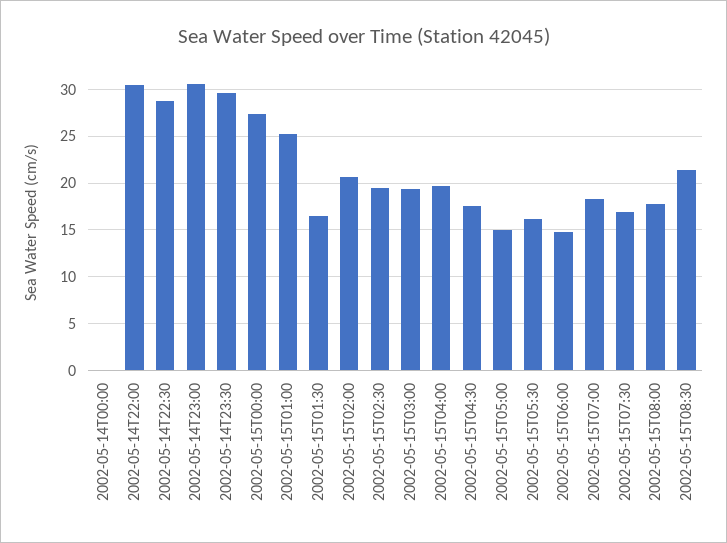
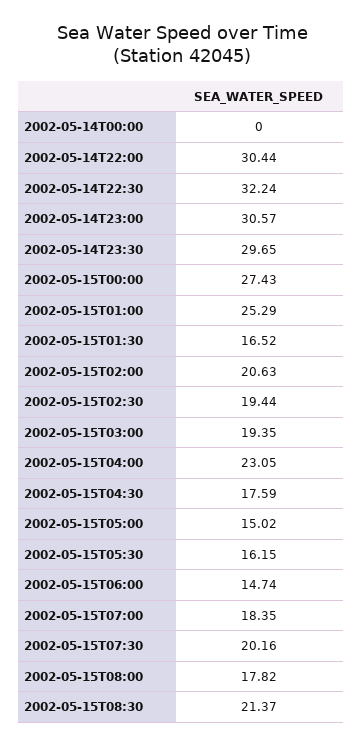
  {
    "2002-05-14T00:00": 0,
    "2002-05-14T22:00": 30.44,
-   "2002-05-14T22:30": 29,
+   "2002-05-14T22:30": 32.24,
    "2002-05-14T23:00": 30.57,
    "2002-05-14T23:30": 29.65,
    "2002-05-15T00:00": 27.43,
    "2002-05-15T01:00": 25.29,
    "2002-05-15T01:30": 16.52,
    "2002-05-15T02:00": 20.63,
    "2002-05-15T02:30": 19.44,
    "2002-05-15T03:00": 19.35,
-   "2002-05-15T04:00": 20,
+   "2002-05-15T04:00": 23.05,
    "2002-05-15T04:30": 17.59,
    "2002-05-15T05:00": 15.02,
    "2002-05-15T05:30": 16.15,
    "2002-05-15T06:00": 14.74,
    "2002-05-15T07:00": 18.35,
-   "2002-05-15T07:30": 17,
+   "2002-05-15T07:30": 20.16,
    "2002-05-15T08:00": 17.82,
    "2002-05-15T08:30": 21.37
  }

